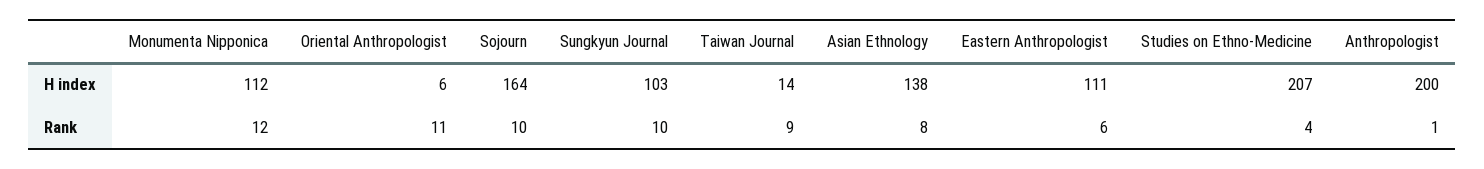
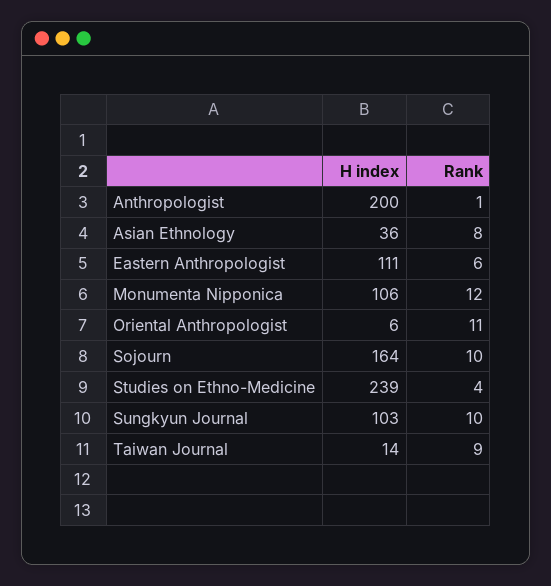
  {
    "Monumenta Nipponica": {
-     "H index": 112,
+     "H index": 106,
      "Rank": 12
    },
    "Oriental Anthropologist": {
      "H index": 6,
      "Rank": 11
    },
    "Sojourn": {
      "H index": 164,
      "Rank": 10
    },
    "Sungkyun Journal": {
      "H index": 103,
      "Rank": 10
    },
    "Taiwan Journal": {
      "H index": 14,
      "Rank": 9
    },
    "Asian Ethnology": {
-     "H index": 138,
+     "H index": 36,
      "Rank": 8
    },
    "Eastern Anthropologist": {
      "H index": 111,
      "Rank": 6
    },
    "Studies on Ethno-Medicine": {
-     "H index": 207,
+     "H index": 239,
      "Rank": 4
    },
    "Anthropologist": {
      "H index": 200,
      "Rank": 1
    }
  }

